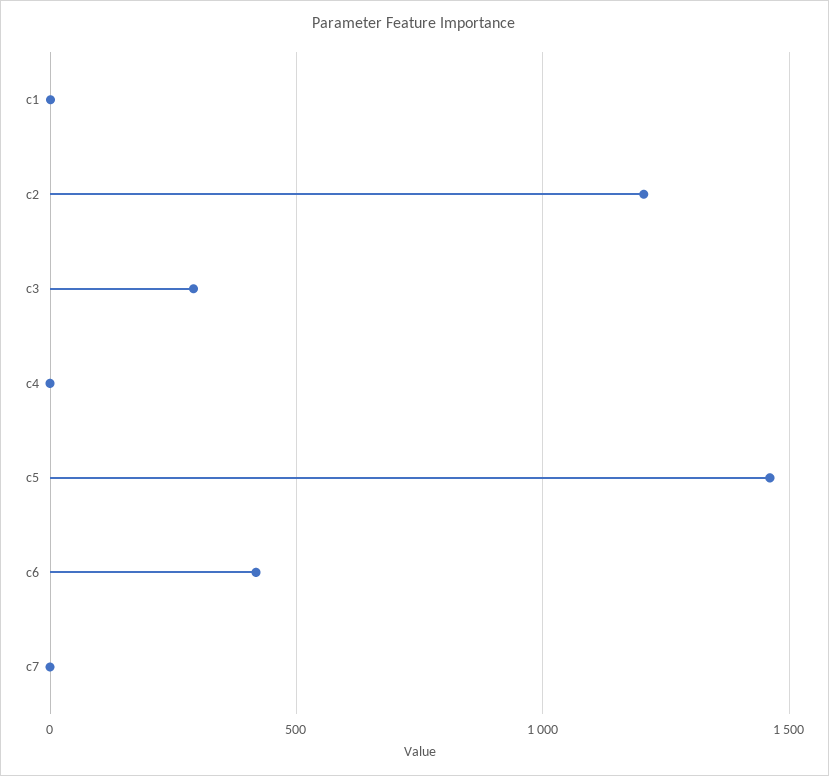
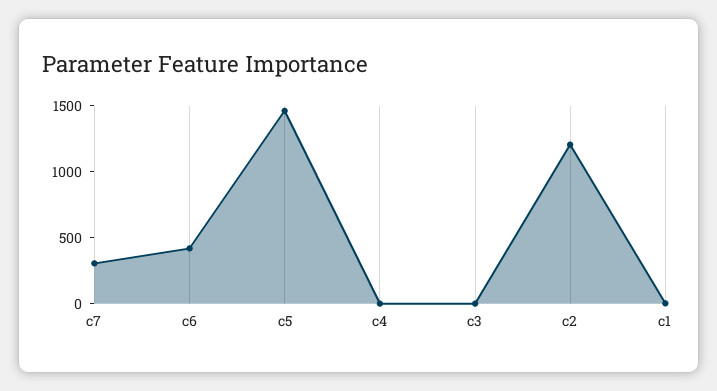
  {
    "c1": 0,
    "c2": 1200,
-   "c3": 300,
+   "c3": 0,
    "c4": 0,
    "c5": 1450,
    "c6": 400,
-   "c7": 0
+   "c7": 300
  }

